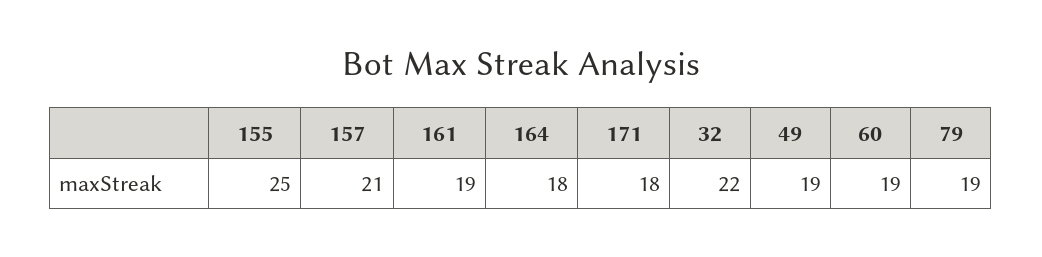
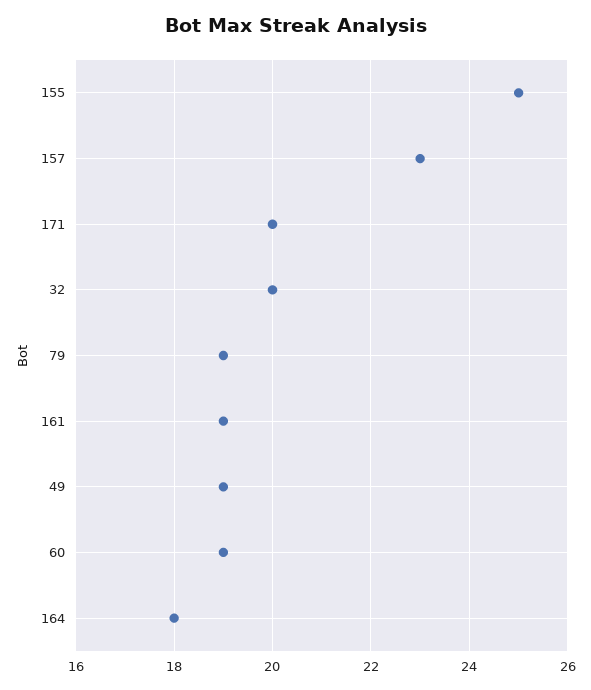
  {
    "155": 25,
-   "157": 21,
+   "157": 23,
    "161": 19,
    "164": 18,
-   "171": 18,
+   "171": 20,
-   "32": 22,
+   "32": 20,
    "49": 19,
    "60": 19,
    "79": 19
  }

